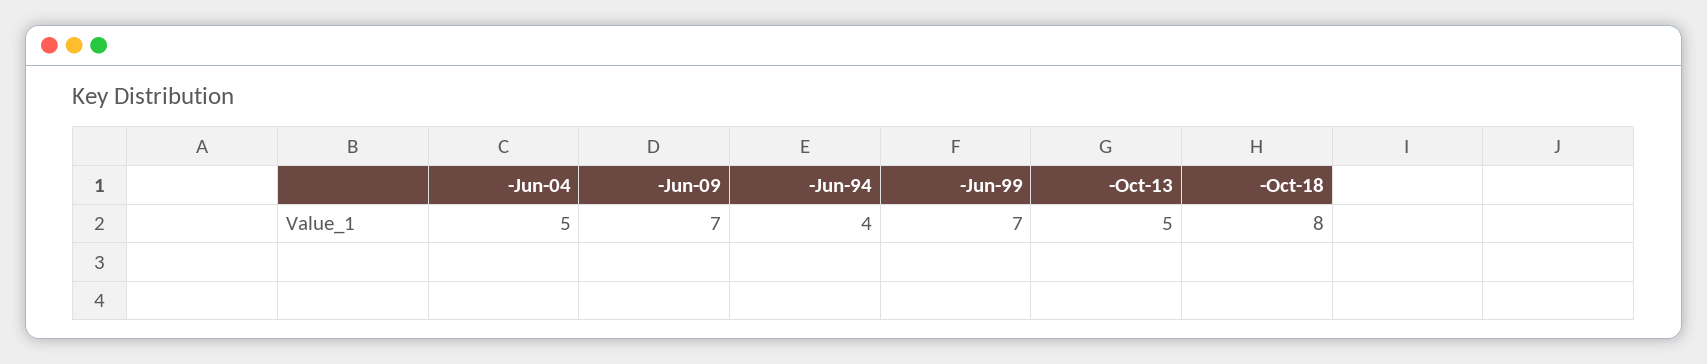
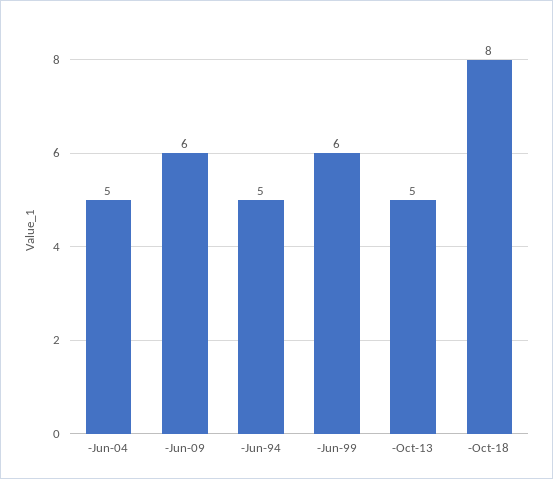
  {
    "-Jun-04": 5,
-   "-Jun-09": 7,
+   "-Jun-09": 6,
-   "-Jun-94": 4,
+   "-Jun-94": 5,
-   "-Jun-99": 7,
+   "-Jun-99": 6,
    "-Oct-13": 5,
    "-Oct-18": 8
  }

